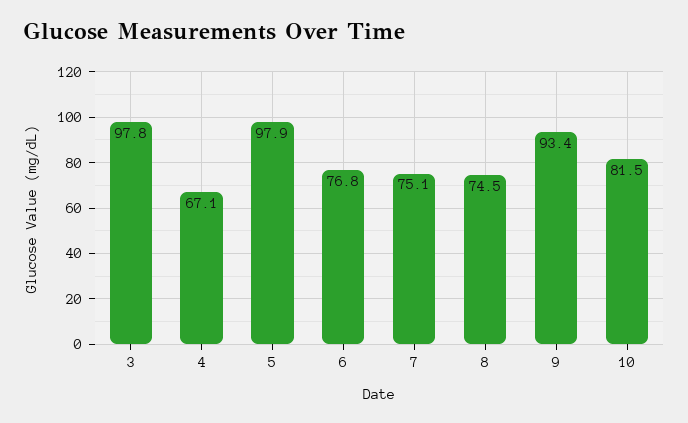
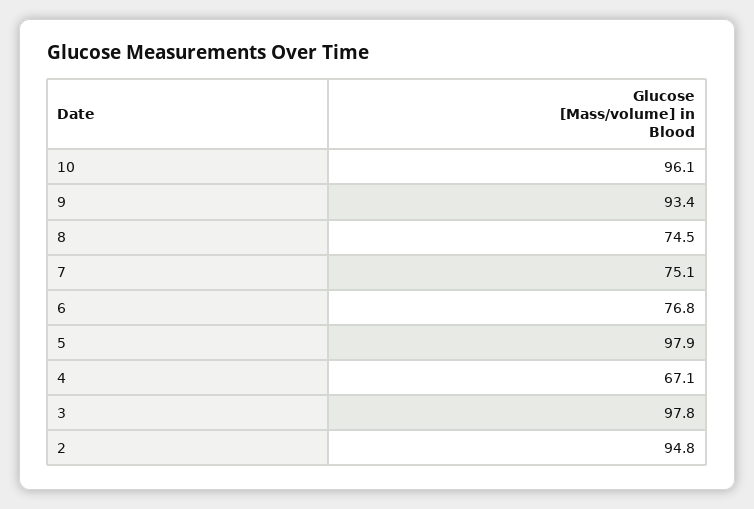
  {
    "3": 97.8,
    "4": 67.1,
    "5": 97.9,
    "6": 76.8,
    "7": 75.1,
    "8": 74.5,
    "9": 93.4,
-   "10": 81.5
+   "10": 96.1,
+   "2": 94.8
  }

